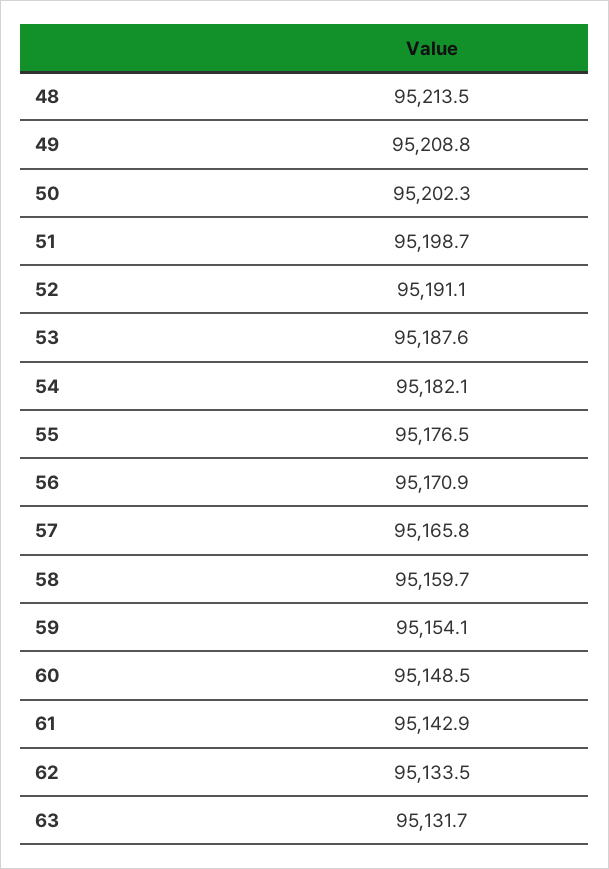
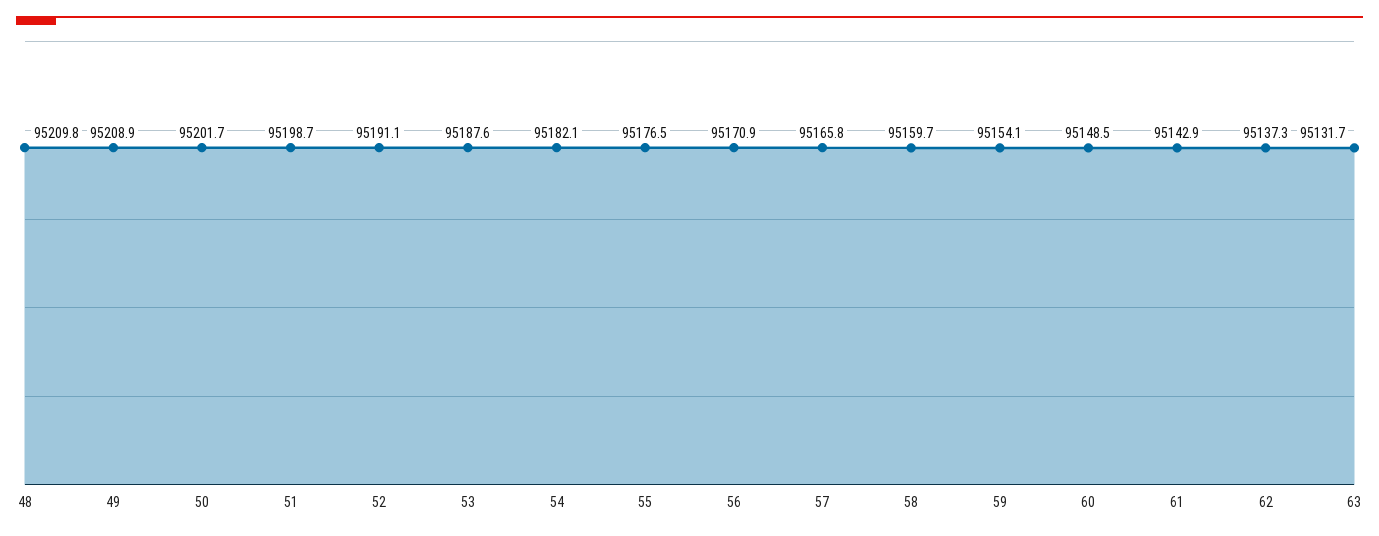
  {
-   "48": 95213.5,
+   "48": 95209.8,
-   "49": 95208.8,
+   "49": 95208.9,
-   "50": 95202.3,
+   "50": 95201.7,
    "51": 95198.7,
    "52": 95191.1,
    "53": 95187.6,
    "54": 95182.1,
    "55": 95176.5,
    "56": 95170.9,
    "57": 95165.8,
    "58": 95159.7,
    "59": 95154.1,
    "60": 95148.5,
    "61": 95142.9,
-   "62": 95133.5,
+   "62": 95137.3,
    "63": 95131.7
  }

